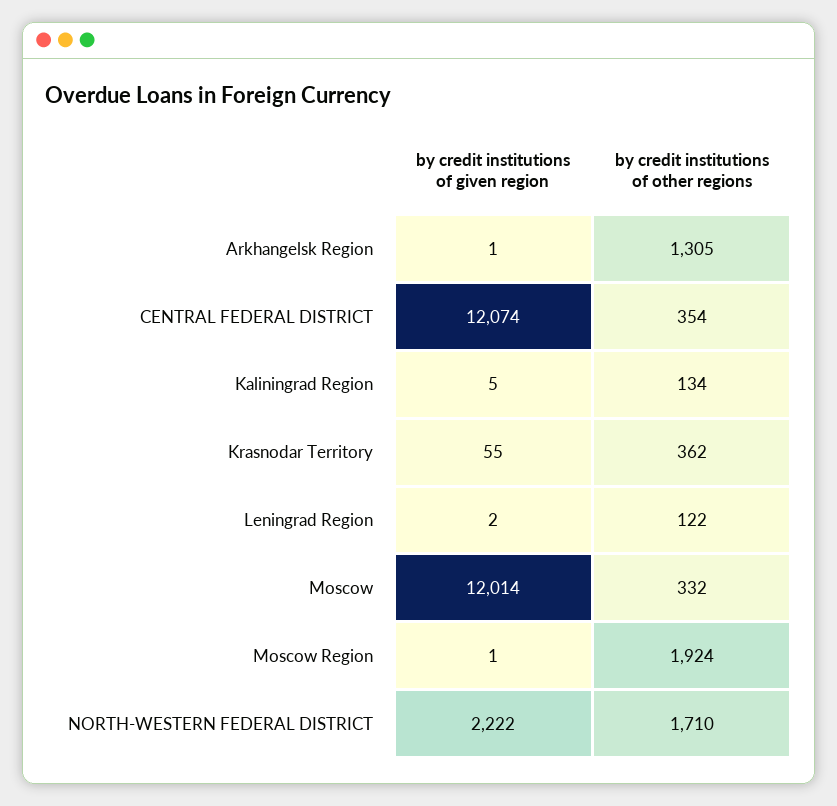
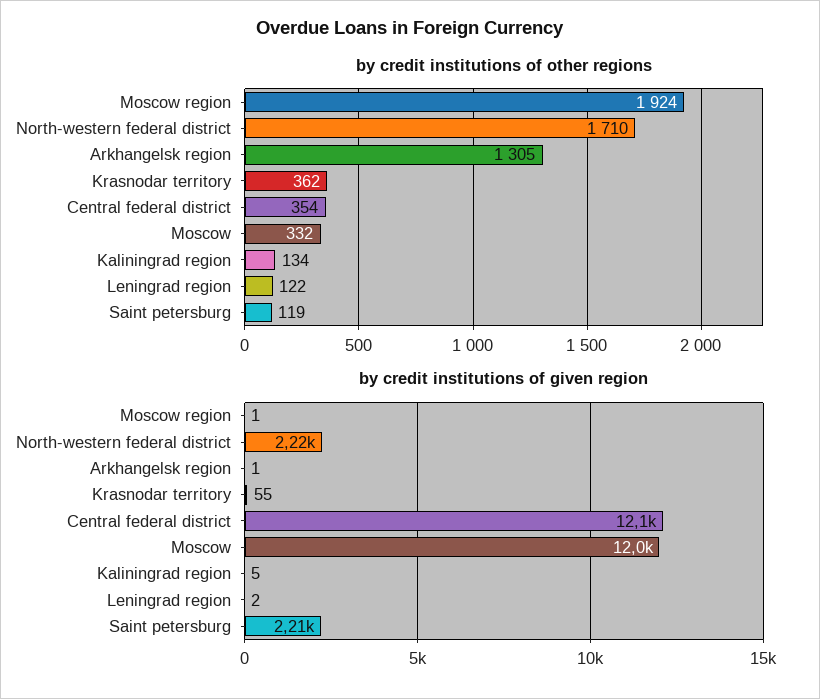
  {
    "by credit institutions of given region": {
      "Arkhangelsk Region": 1,
      "CENTRAL FEDERAL DISTRICT": 12074,
      "Kaliningrad Region": 5,
      "Krasnodar Territory": 55,
      "Leningrad Region": 2,
      "Moscow": 12014,
      "Moscow Region": 1,
-     "NORTH-WESTERN FEDERAL DISTRICT": 2222
+     "NORTH-WESTERN FEDERAL DISTRICT": 2222,
+     "Saint petersburg": 2210
    },
    "by credit institutions of other regions": {
      "Arkhangelsk Region": 1305,
      "CENTRAL FEDERAL DISTRICT": 354,
      "Kaliningrad Region": 134,
      "Krasnodar Territory": 362,
      "Leningrad Region": 122,
      "Moscow": 332,
      "Moscow Region": 1924,
-     "NORTH-WESTERN FEDERAL DISTRICT": 1710
+     "NORTH-WESTERN FEDERAL DISTRICT": 1710,
+     "Saint petersburg": 119
    }
  }

